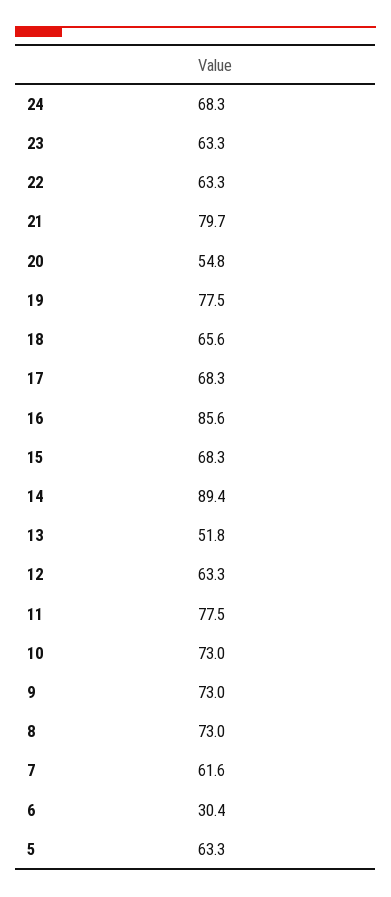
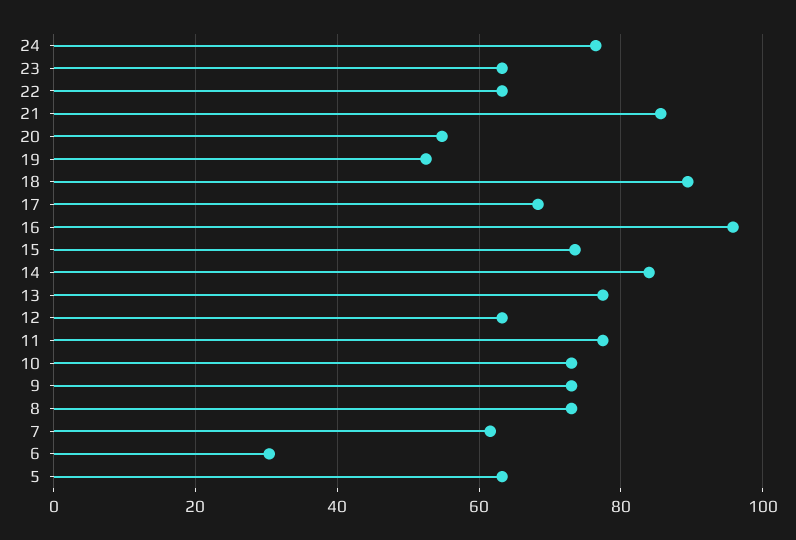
  {
-   "24": 68.3,
+   "24": 76,
    "23": 63.3,
    "22": 63.3,
-   "21": 79.7,
+   "21": 86,
    "20": 54.8,
-   "19": 77.5,
+   "19": 52,
-   "18": 65.6,
+   "18": 90,
    "17": 68.3,
-   "16": 85.6,
+   "16": 96,
-   "15": 68.3,
+   "15": 74,
-   "14": 89.4,
+   "14": 84,
-   "13": 51.8,
+   "13": 78,
    "12": 63.3,
    "11": 77.5,
    "10": 73,
    "9": 73,
    "8": 73,
    "7": 61.6,
    "6": 30.4,
    "5": 63.3
  }

